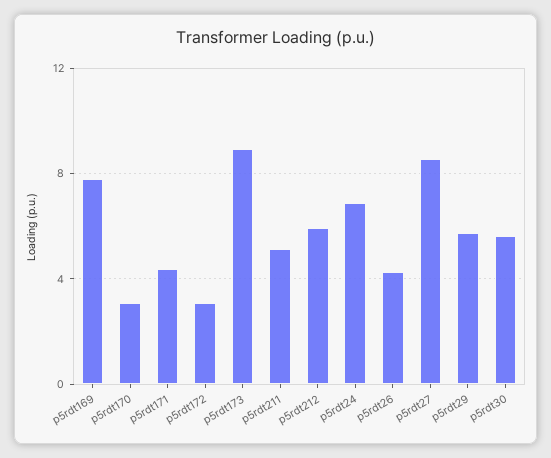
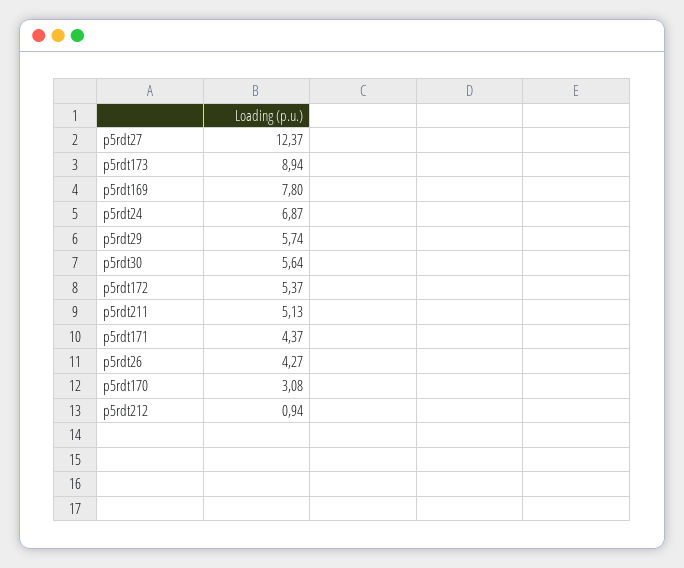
  {
    "p5rdt169": 7.8,
    "p5rdt170": 3.08,
    "p5rdt171": 4.37,
-   "p5rdt172": 3,
+   "p5rdt172": 5.37,
    "p5rdt173": 8.94,
    "p5rdt211": 5.13,
-   "p5rdt212": 6,
+   "p5rdt212": 0.94,
    "p5rdt24": 6.87,
    "p5rdt26": 4.27,
-   "p5rdt27": 8.5,
+   "p5rdt27": 12.37,
    "p5rdt29": 5.74,
    "p5rdt30": 5.64
  }

